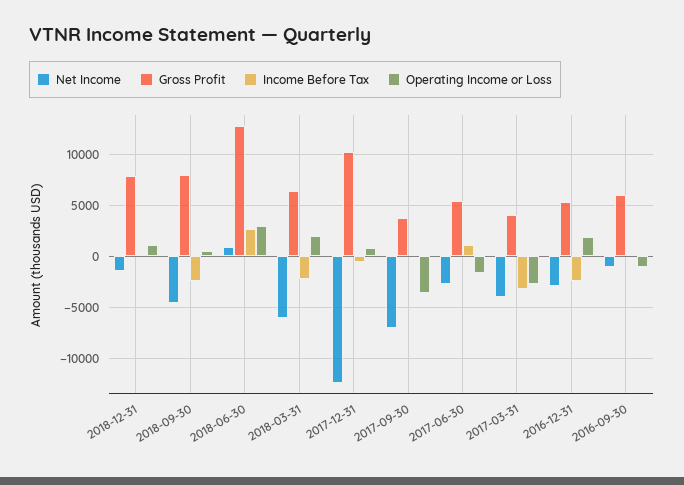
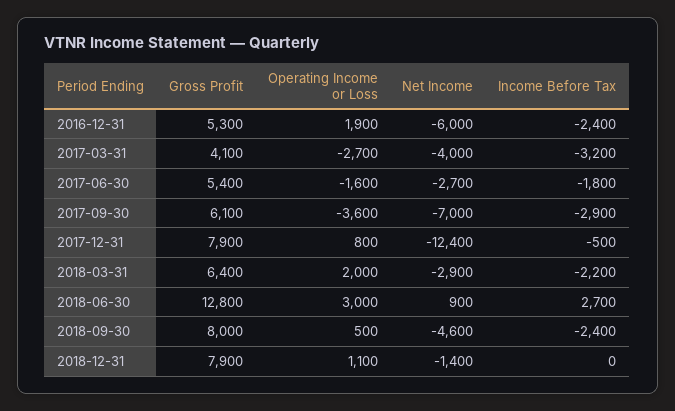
  {
    "Net Income": {
      "2018-12-31": -1400,
      "2018-09-30": -4600,
      "2018-06-30": 900,
-     "2018-03-31": -6000,
+     "2018-03-31": -2900,
      "2017-12-31": -12400,
      "2017-09-30": -7000,
      "2017-06-30": -2700,
      "2017-03-31": -4000,
-     "2016-12-31": -3000,
+     "2016-12-31": -6000
-     "2016-09-30": -1000
    },
    "Gross Profit": {
      "2018-12-31": 7900,
      "2018-09-30": 8000,
      "2018-06-30": 12800,
      "2018-03-31": 6400,
-     "2017-12-31": 10000,
+     "2017-12-31": 7900,
-     "2017-09-30": 4000,
+     "2017-09-30": 6100,
      "2017-06-30": 5400,
      "2017-03-31": 4100,
-     "2016-12-31": 5300,
+     "2016-12-31": 5300
-     "2016-09-30": 6000
    },
    "Income Before Tax": {
      "2018-12-31": 0,
      "2018-09-30": -2400,
      "2018-06-30": 2700,
      "2018-03-31": -2200,
      "2017-12-31": -500,
-     "2017-09-30": 0,
+     "2017-09-30": -2900,
-     "2017-06-30": 1000,
+     "2017-06-30": -1800,
      "2017-03-31": -3200,
-     "2016-12-31": -2400,
+     "2016-12-31": -2400
-     "2016-09-30": 0
    },
    "Operating Income or Loss": {
      "2018-12-31": 1100,
      "2018-09-30": 500,
      "2018-06-30": 3000,
      "2018-03-31": 2000,
      "2017-12-31": 800,
      "2017-09-30": -3600,
      "2017-06-30": -1600,
      "2017-03-31": -2700,
-     "2016-12-31": 1900,
+     "2016-12-31": 1900
-     "2016-09-30": -1000
    }
  }

